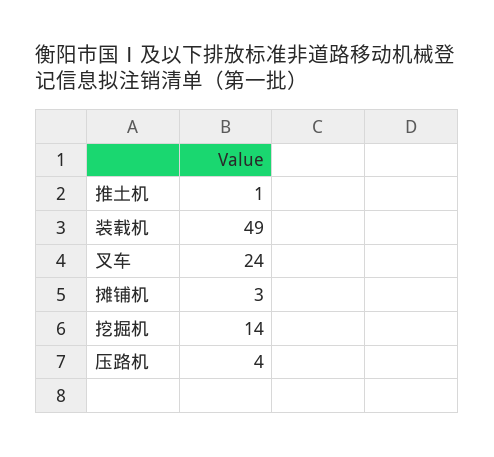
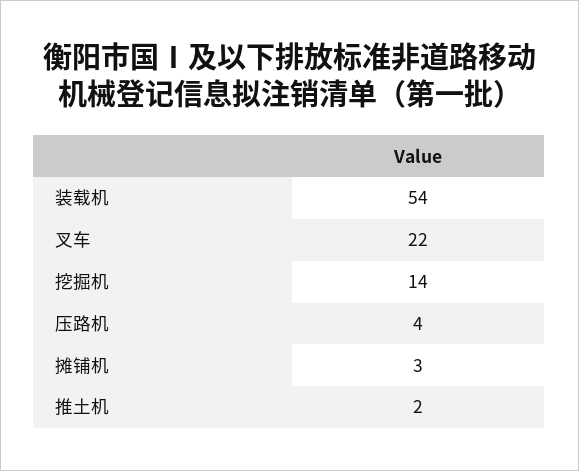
  {
-   "推土机": 1,
+   "推土机": 2,
-   "装载机": 49,
+   "装载机": 54,
-   "叉车": 24,
+   "叉车": 22,
    "摊铺机": 3,
    "挖掘机": 14,
    "压路机": 4
  }

